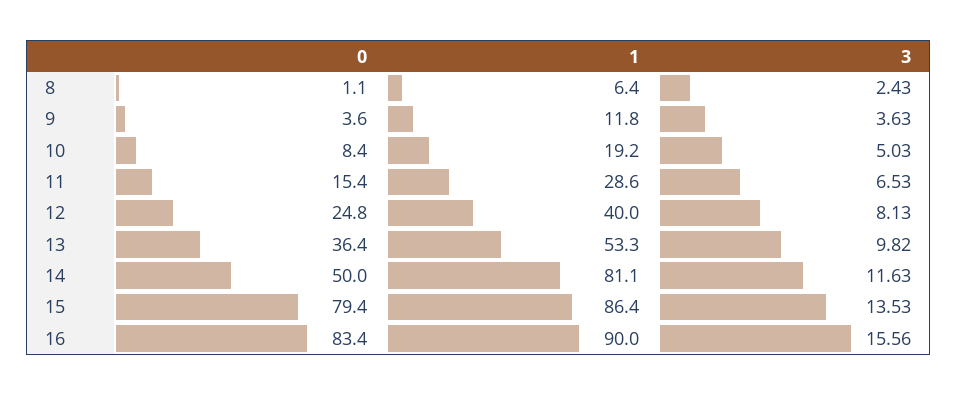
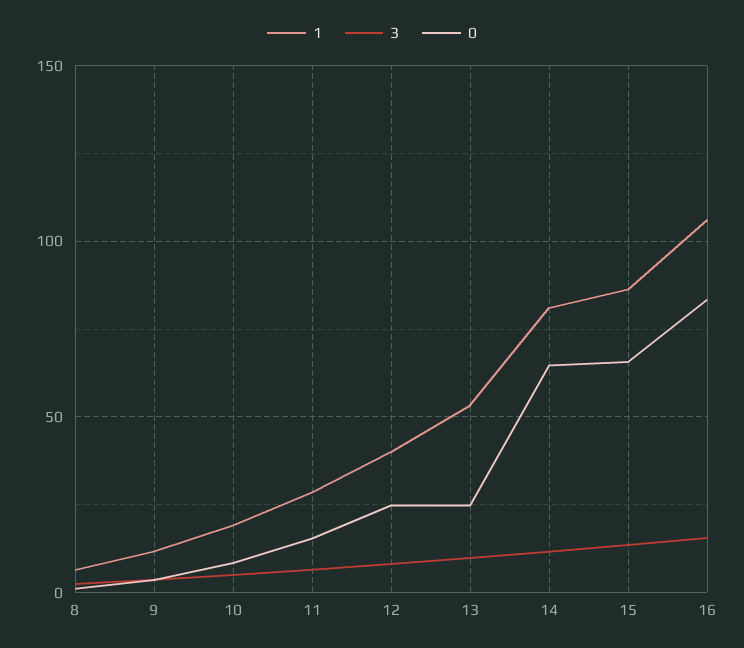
  {
    "0": {
      "8": 1.1,
      "9": 3.6,
      "10": 8.4,
      "11": 15.4,
      "12": 24.8,
-     "13": 36.4,
+     "13": 25,
-     "14": 50,
+     "14": 65,
-     "15": 79.4,
+     "15": 65,
      "16": 83.4
    },
    "1": {
      "8": 6.4,
      "9": 11.8,
      "10": 19.2,
      "11": 28.6,
      "12": 40,
      "13": 53.3,
      "14": 81.1,
      "15": 86.4,
-     "16": 90
+     "16": 105
    },
    "3": {
      "8": 2.43,
      "9": 3.63,
      "10": 5.03,
      "11": 6.53,
      "12": 8.13,
      "13": 9.82,
      "14": 11.63,
      "15": 13.53,
      "16": 15.56
    }
  }

